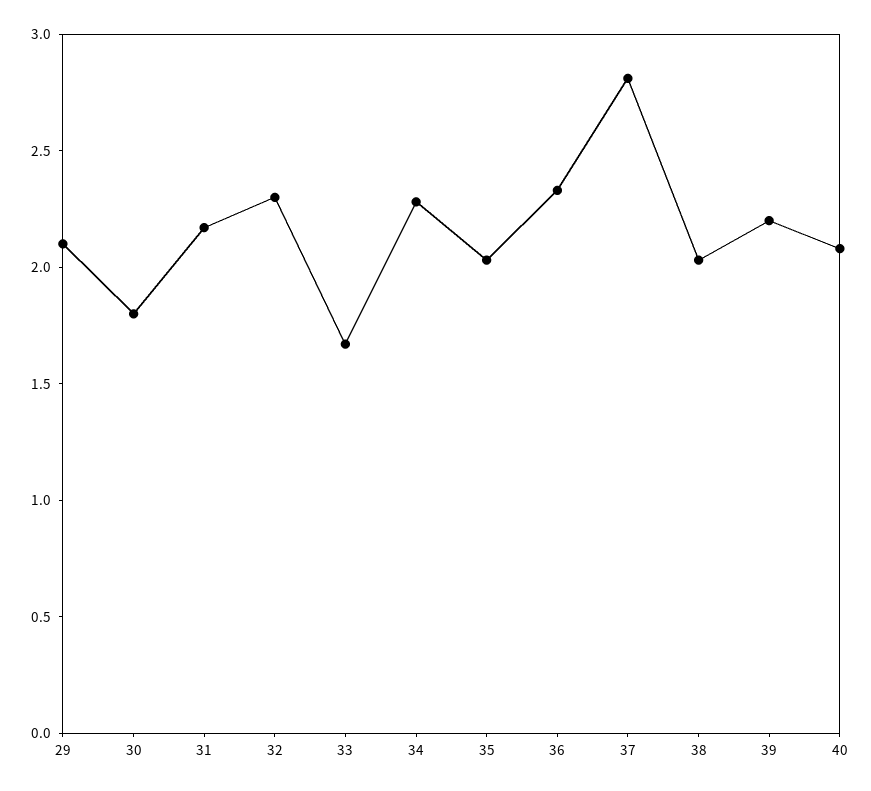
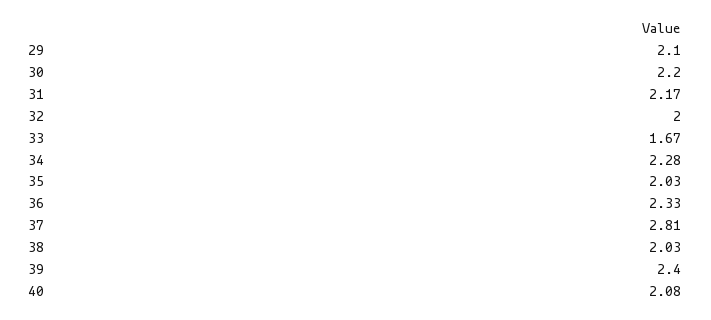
  {
    "29": 2.1,
-   "30": 1.8,
+   "30": 2.2,
    "31": 2.17,
-   "32": 2.3,
+   "32": 2,
    "33": 1.67,
    "34": 2.28,
    "35": 2.03,
    "36": 2.33,
    "37": 2.81,
    "38": 2.03,
-   "39": 2.2,
+   "39": 2.4,
    "40": 2.08
  }

